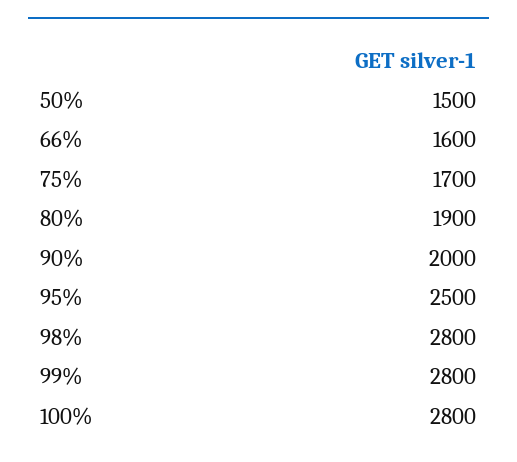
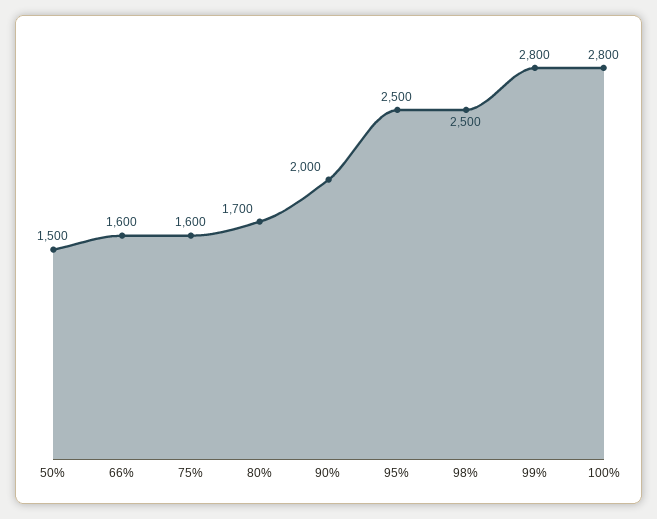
  {
    "50%": 1500,
    "66%": 1600,
-   "75%": 1700,
+   "75%": 1600,
-   "80%": 1900,
+   "80%": 1700,
    "90%": 2000,
    "95%": 2500,
-   "98%": 2800,
+   "98%": 2500,
    "99%": 2800,
    "100%": 2800
  }

